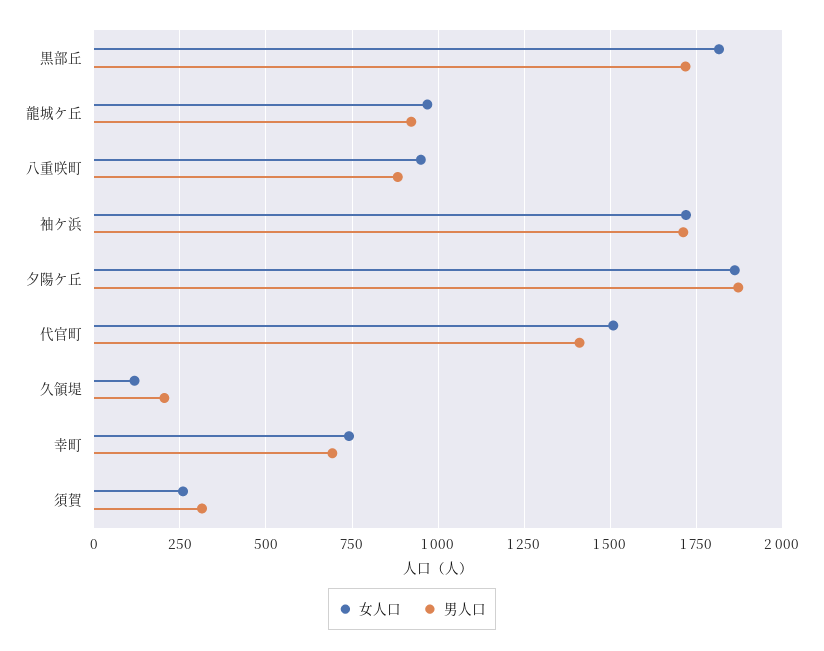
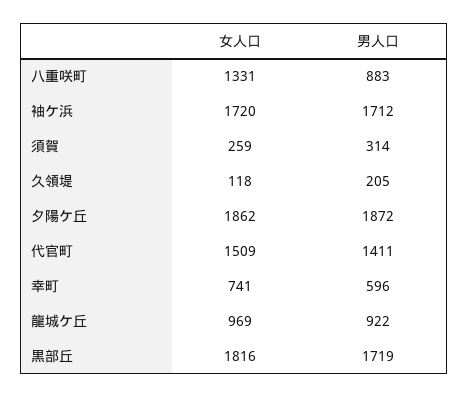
  {
    "女人口": {
      "黒部丘": 1816,
      "龍城ケ丘": 969,
-     "八重咲町": 950,
+     "八重咲町": 1331,
      "袖ケ浜": 1720,
      "夕陽ケ丘": 1862,
      "代官町": 1509,
      "久領堤": 118,
      "幸町": 741,
      "須賀": 259
    },
    "男人口": {
      "黒部丘": 1719,
      "龍城ケ丘": 922,
      "八重咲町": 883,
      "袖ケ浜": 1712,
      "夕陽ケ丘": 1872,
      "代官町": 1411,
      "久領堤": 205,
-     "幸町": 700,
+     "幸町": 596,
      "須賀": 314
    }
  }

